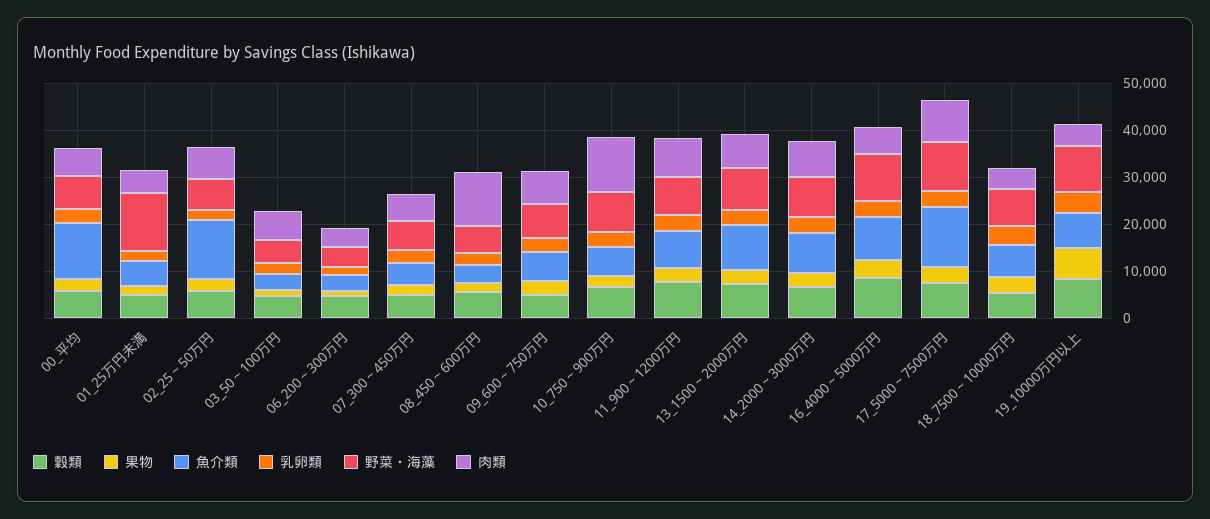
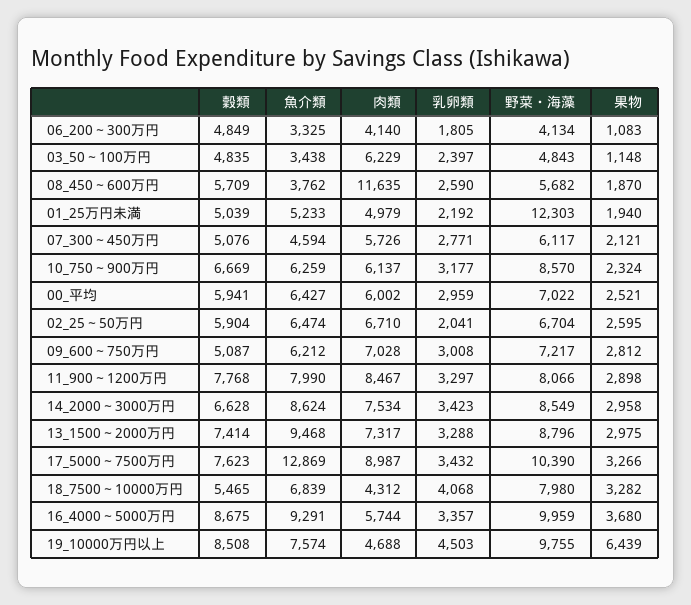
  {
    "穀類": {
      "00_平均": 5941,
      "01_25万円未満": 5039,
      "02_25～50万円": 5904,
      "03_50～100万円": 4835,
      "06_200～300万円": 4849,
      "07_300～450万円": 5076,
      "08_450～600万円": 5709,
      "09_600～750万円": 5087,
      "10_750～900万円": 6669,
      "11_900～1200万円": 7768,
      "13_1500～2000万円": 7414,
      "14_2000～3000万円": 6628,
      "16_4000～5000万円": 8675,
      "17_5000～7500万円": 7623,
      "18_7500～10000万円": 5465,
      "19_10000万円以上": 8508
    },
    "果物": {
      "00_平均": 2521,
      "01_25万円未満": 1940,
      "02_25～50万円": 2595,
      "03_50～100万円": 1148,
      "06_200～300万円": 1083,
      "07_300～450万円": 2121,
      "08_450～600万円": 1870,
      "09_600～750万円": 2812,
      "10_750～900万円": 2324,
      "11_900～1200万円": 2898,
      "13_1500～2000万円": 2975,
      "14_2000～3000万円": 2958,
      "16_4000～5000万円": 3680,
      "17_5000～7500万円": 3266,
      "18_7500～10000万円": 3282,
      "19_10000万円以上": 6439
    },
    "魚介類": {
-     "00_平均": 12000,
+     "00_平均": 6427,
      "01_25万円未満": 5233,
-     "02_25～50万円": 12000,
+     "02_25～50万円": 6474,
      "03_50～100万円": 3438,
      "06_200～300万円": 3325,
      "07_300～450万円": 4594,
      "08_450～600万円": 3762,
      "09_600～750万円": 6212,
      "10_750～900万円": 6259,
      "11_900～1200万円": 7990,
      "13_1500～2000万円": 9468,
      "14_2000～3000万円": 8624,
      "16_4000～5000万円": 9291,
      "17_5000～7500万円": 12869,
      "18_7500～10000万円": 6839,
      "19_10000万円以上": 7574
    },
    "乳卵類": {
      "00_平均": 2959,
      "01_25万円未満": 2192,
      "02_25～50万円": 2041,
      "03_50～100万円": 2397,
      "06_200～300万円": 1805,
      "07_300～450万円": 2771,
      "08_450～600万円": 2590,
      "09_600～750万円": 3008,
      "10_750～900万円": 3177,
      "11_900～1200万円": 3297,
      "13_1500～2000万円": 3288,
      "14_2000～3000万円": 3423,
      "16_4000～5000万円": 3357,
      "17_5000～7500万円": 3432,
      "18_7500～10000万円": 4068,
      "19_10000万円以上": 4503
    },
    "野菜・海藻": {
      "00_平均": 7022,
      "01_25万円未満": 12303,
      "02_25～50万円": 6704,
      "03_50～100万円": 4843,
      "06_200～300万円": 4134,
      "07_300～450万円": 6117,
      "08_450～600万円": 5682,
      "09_600～750万円": 7217,
      "10_750～900万円": 8570,
      "11_900～1200万円": 8066,
      "13_1500～2000万円": 8796,
      "14_2000～3000万円": 8549,
      "16_4000～5000万円": 9959,
      "17_5000～7500万円": 10390,
      "18_7500～10000万円": 7980,
      "19_10000万円以上": 9755
    },
    "肉類": {
      "00_平均": 6002,
      "01_25万円未満": 4979,
      "02_25～50万円": 6710,
      "03_50～100万円": 6229,
      "06_200～300万円": 4140,
      "07_300～450万円": 5726,
      "08_450～600万円": 11635,
      "09_600～750万円": 7028,
-     "10_750～900万円": 12000,
+     "10_750～900万円": 6137,
      "11_900～1200万円": 8467,
      "13_1500～2000万円": 7317,
      "14_2000～3000万円": 7534,
      "16_4000～5000万円": 5744,
      "17_5000～7500万円": 8987,
      "18_7500～10000万円": 4312,
      "19_10000万円以上": 4688
    }
  }

